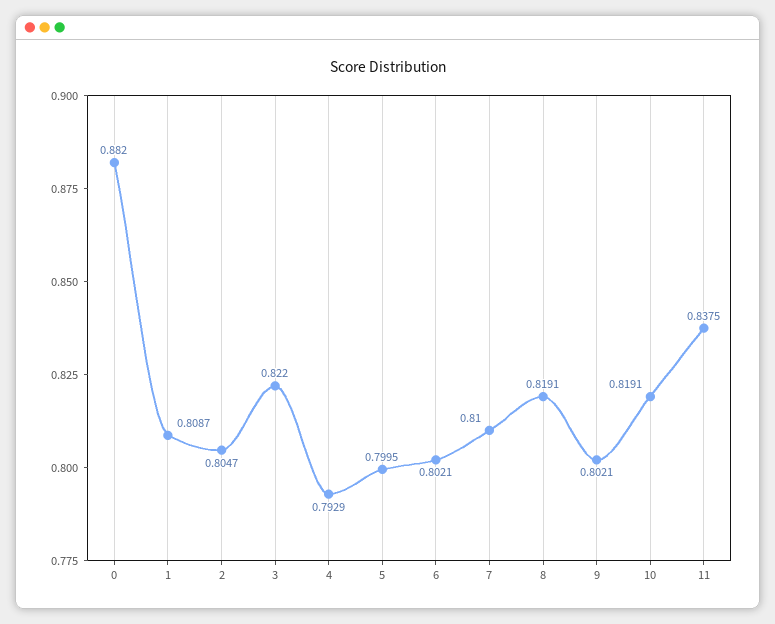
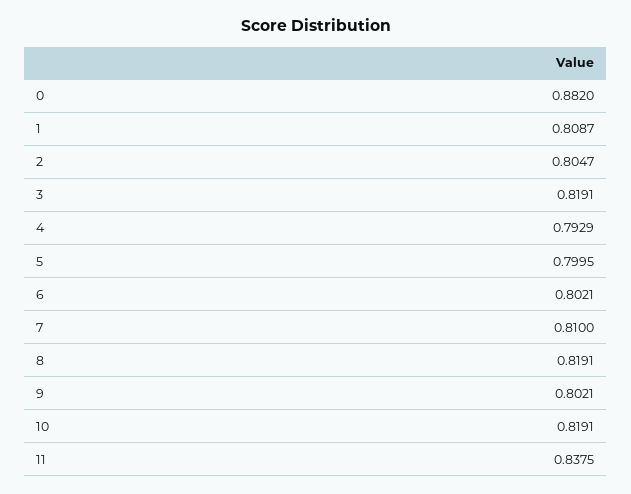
  {
    "0": 0.882,
    "1": 0.8087,
    "2": 0.8047,
-   "3": 0.822,
+   "3": 0.8191,
    "4": 0.7929,
    "5": 0.7995,
    "6": 0.8021,
    "7": 0.81,
    "8": 0.8191,
    "9": 0.8021,
    "10": 0.8191,
    "11": 0.8375
  }

